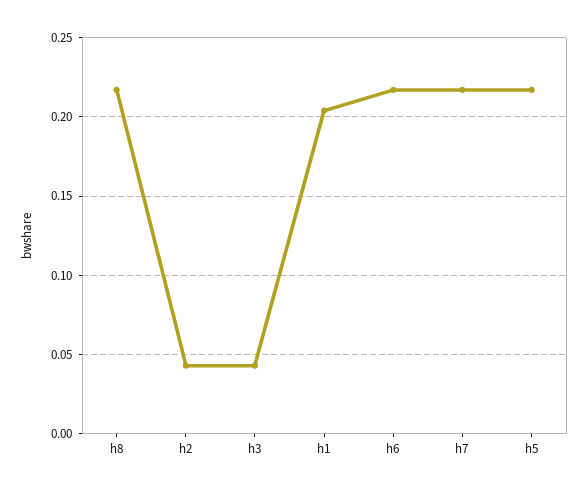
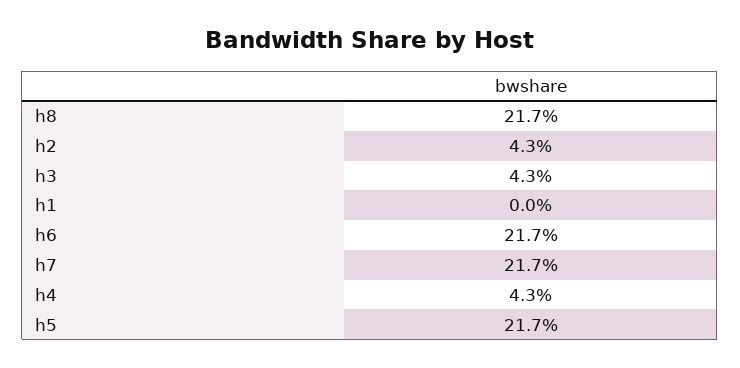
  {
    "h8": 0.217,
    "h2": 0.043,
    "h3": 0.043,
-   "h1": 0.205,
+   "h1": 0,
    "h6": 0.217,
    "h7": 0.217,
-   "h5": 0.217
+   "h5": 0.217,
+   "h4": 0.043
  }

